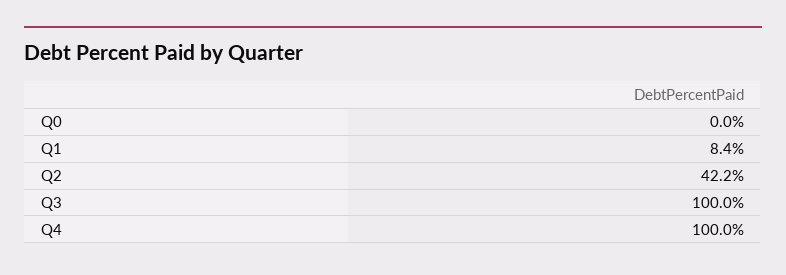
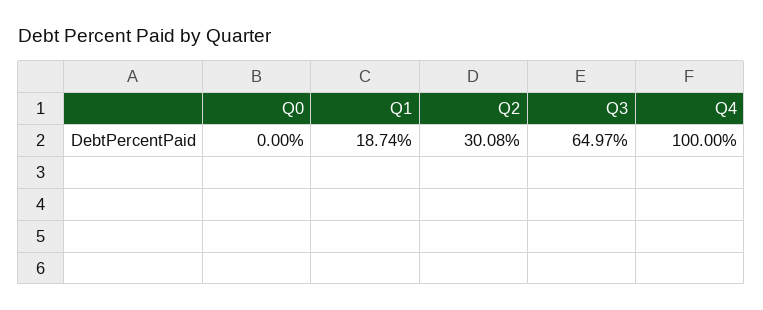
  {
    "Q0": 0,
-   "Q1": 8.4,
+   "Q1": 18.74,
-   "Q2": 42.2,
+   "Q2": 30.08,
-   "Q3": 100,
+   "Q3": 64.97,
    "Q4": 100
  }

